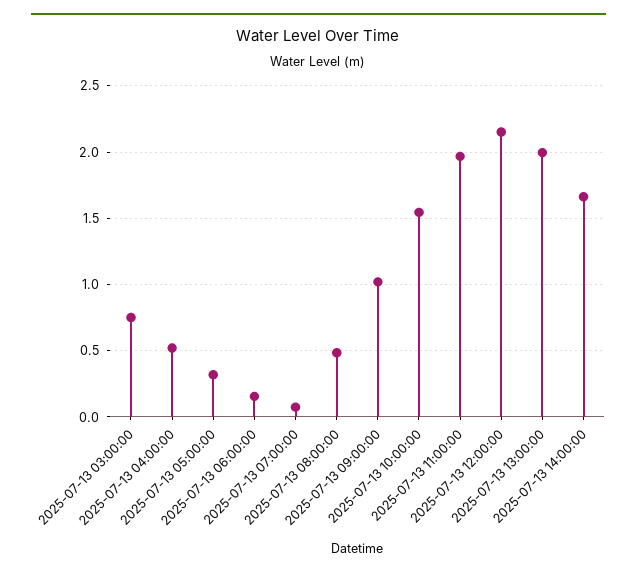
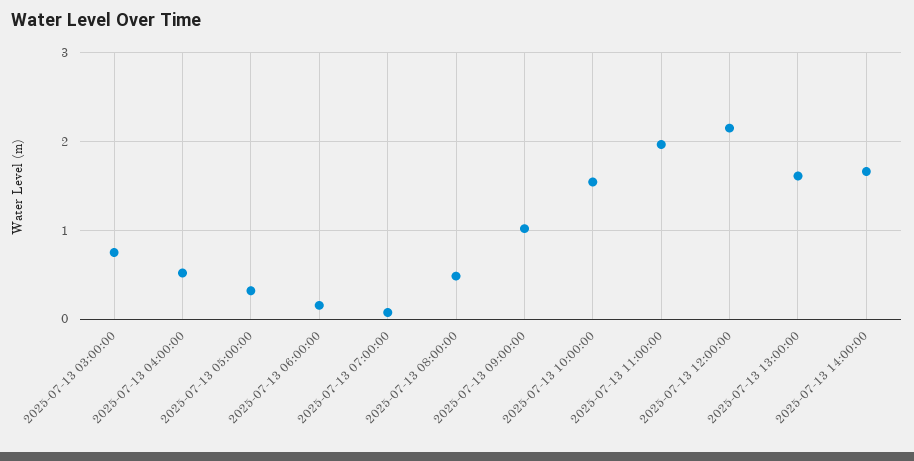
  {
    "2025-07-13 03:00:00": 0.75,
    "2025-07-13 04:00:00": 0.5,
    "2025-07-13 05:00:00": 0.3,
    "2025-07-13 06:00:00": 0.15,
    "2025-07-13 07:00:00": 0.05,
    "2025-07-13 08:00:00": 0.5,
    "2025-07-13 09:00:00": 1,
    "2025-07-13 10:00:00": 1.55,
    "2025-07-13 11:00:00": 1.95,
    "2025-07-13 12:00:00": 2.15,
-   "2025-07-13 13:00:00": 2,
+   "2025-07-13 13:00:00": 1.6,
    "2025-07-13 14:00:00": 1.65
  }

